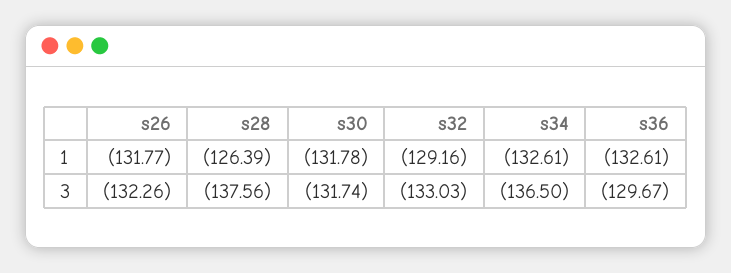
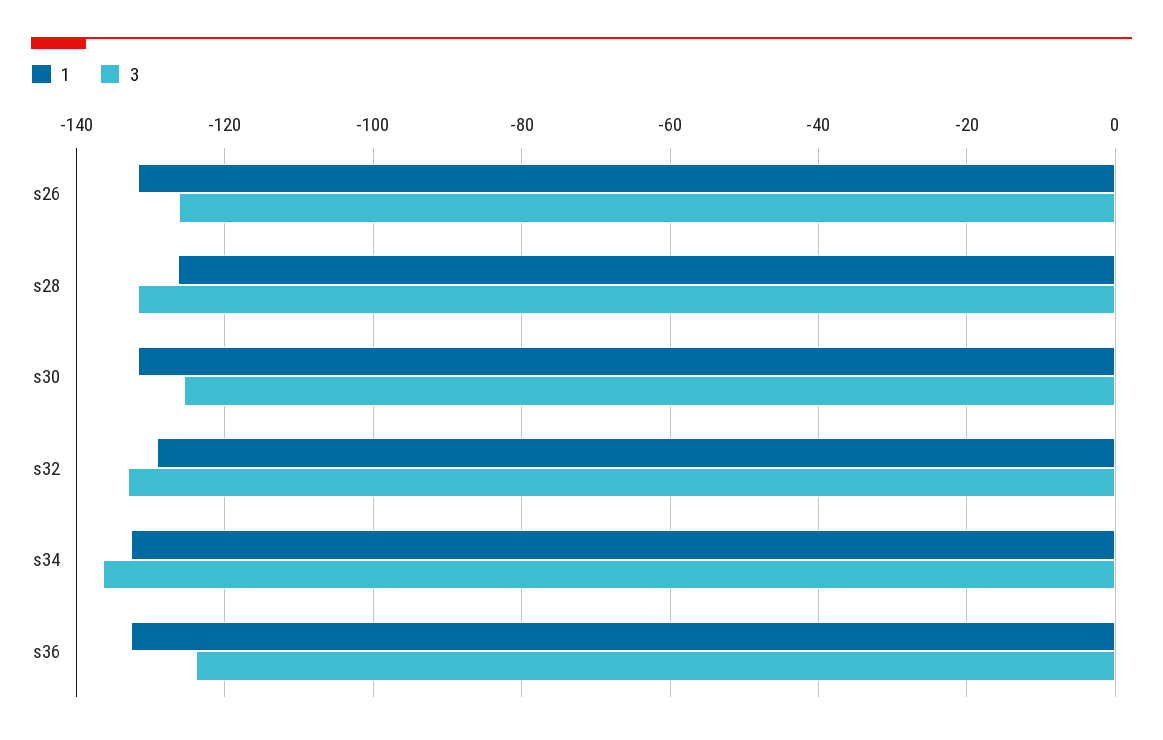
  {
    "1": {
      "s26": -131.77,
      "s28": -126.39,
      "s30": -131.78,
      "s32": -129.16,
      "s34": -132.61,
      "s36": -132.61
    },
    "3": {
-     "s26": -132.26,
+     "s26": -126,
-     "s28": -137.56,
+     "s28": -132,
-     "s30": -131.74,
+     "s30": -126,
      "s32": -133.03,
      "s34": -136.5,
-     "s36": -129.67
+     "s36": -124
    }
  }

